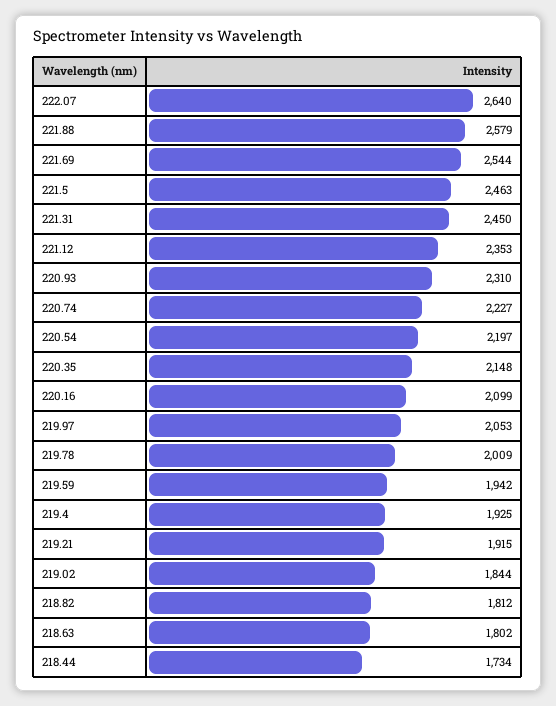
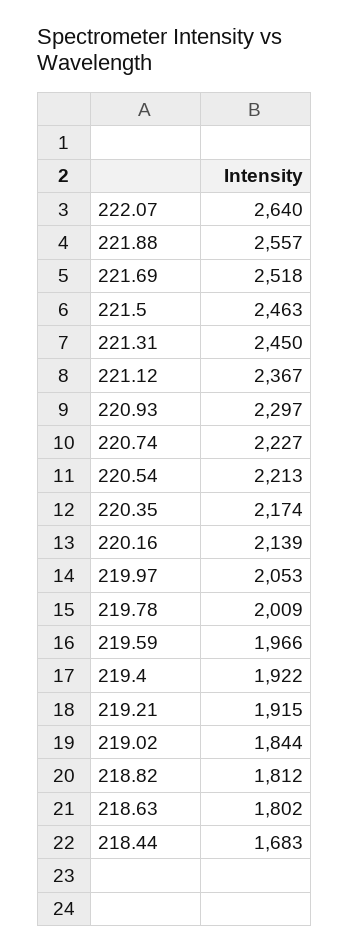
  {
    "222.07": 2640,
-   "221.88": 2579,
+   "221.88": 2557,
-   "221.69": 2544,
+   "221.69": 2518,
    "221.5": 2463,
    "221.31": 2450,
-   "221.12": 2353,
+   "221.12": 2367,
-   "220.93": 2310,
+   "220.93": 2297,
    "220.74": 2227,
-   "220.54": 2197,
+   "220.54": 2213,
-   "220.35": 2148,
+   "220.35": 2174,
-   "220.16": 2099,
+   "220.16": 2139,
    "219.97": 2053,
    "219.78": 2009,
-   "219.59": 1942,
+   "219.59": 1966,
-   "219.4": 1925,
+   "219.4": 1922,
    "219.21": 1915,
    "219.02": 1844,
    "218.82": 1812,
    "218.63": 1802,
-   "218.44": 1734
+   "218.44": 1683
  }

